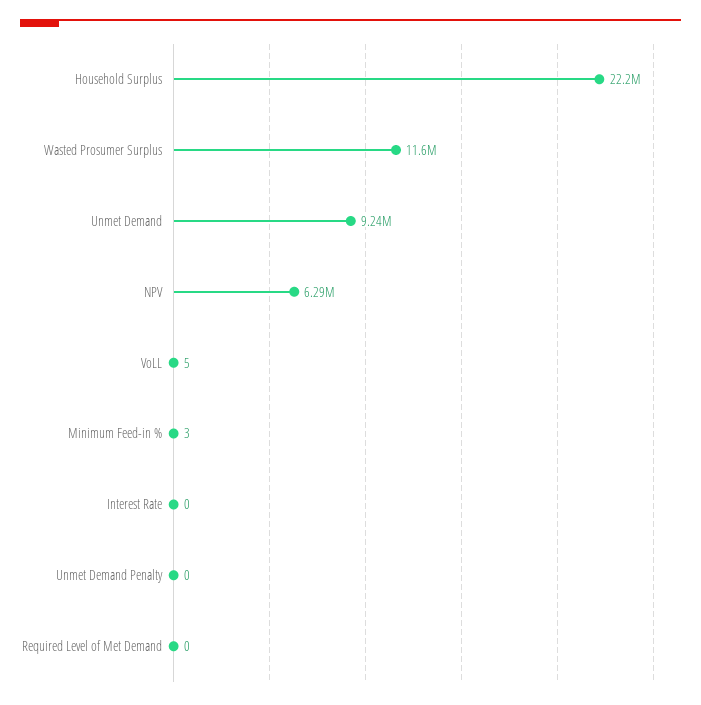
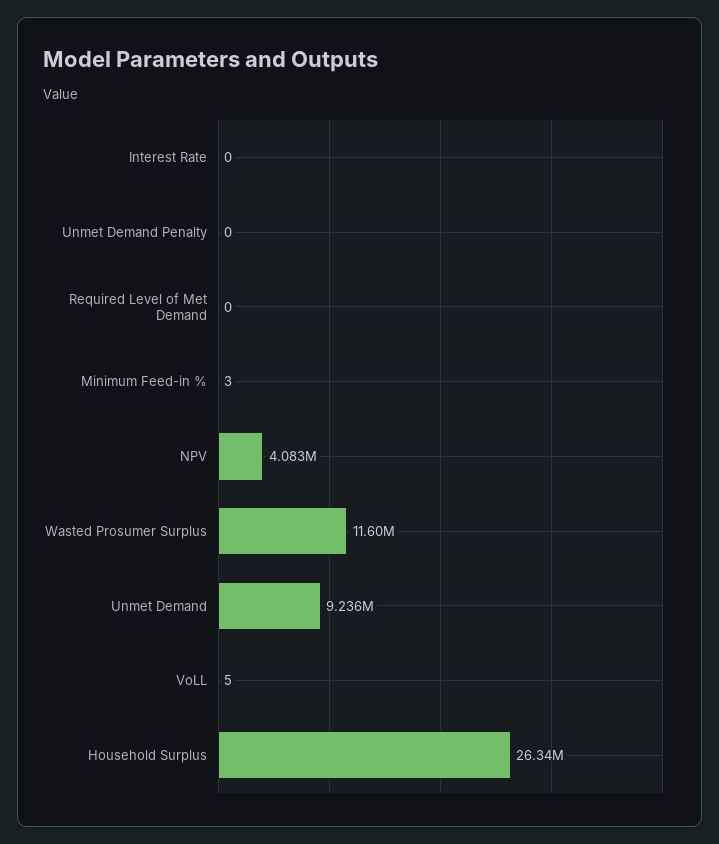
  {
-   "Household Surplus": 22200000,
+   "Household Surplus": 26340000,
    "Wasted Prosumer Surplus": 11600000,
    "Unmet Demand": 9236000,
-   "NPV": 6290000,
+   "NPV": 4083000,
    "VoLL": 5,
    "Minimum Feed-in %": 3,
    "Interest Rate": 0,
    "Unmet Demand Penalty": 0,
    "Required Level of Met Demand": 0
  }

